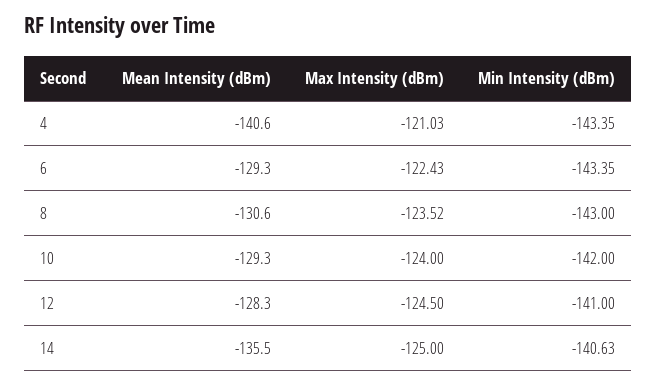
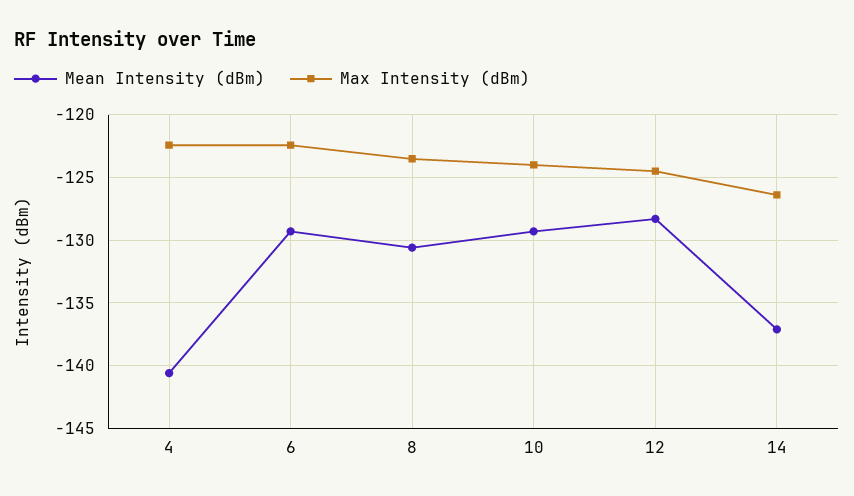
  {
    "Mean Intensity (dBm)": {
      "4": -140.6,
      "6": -129.3,
      "8": -130.6,
      "10": -129.3,
      "12": -128.3,
-     "14": -135.5
+     "14": -137
    },
    "Max Intensity (dBm)": {
-     "4": -121.03,
+     "4": -122.5,
      "6": -122.43,
      "8": -123.52,
      "10": -124,
      "12": -124.5,
-     "14": -125
+     "14": -126.5
-   },
+   }
-   "Min Intensity (dBm)": {
-     "4": -143.35,
-     "6": -143.35,
-     "8": -143,
-     "10": -142,
-     "12": -141,
-     "14": -140.63
-   }
  }

